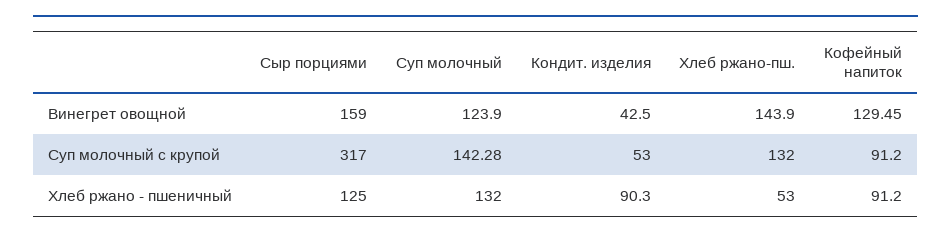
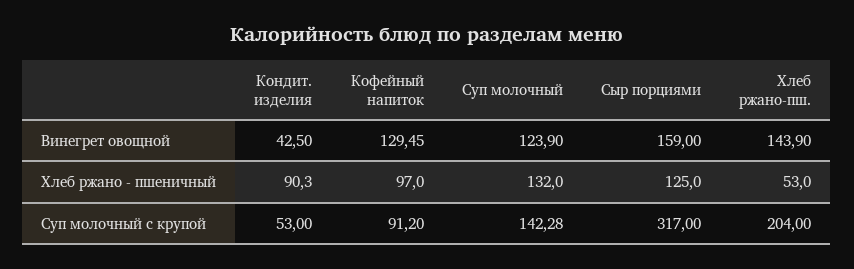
  {
    "Сыр порциями": {
      "Винегрет овощной": 159,
      "Суп молочный с крупой": 317,
      "Хлеб ржано - пшеничный": 125
    },
    "Суп молочный": {
      "Винегрет овощной": 123.9,
      "Суп молочный с крупой": 142.28,
      "Хлеб ржано - пшеничный": 132
    },
    "Кондит. изделия": {
      "Винегрет овощной": 42.5,
      "Суп молочный с крупой": 53,
      "Хлеб ржано - пшеничный": 90.3
    },
    "Хлеб ржано-пш.": {
      "Винегрет овощной": 143.9,
-     "Суп молочный с крупой": 132,
+     "Суп молочный с крупой": 204,
      "Хлеб ржано - пшеничный": 53
    },
    "Кофейный напиток": {
      "Винегрет овощной": 129.45,
      "Суп молочный с крупой": 91.2,
-     "Хлеб ржано - пшеничный": 91.2
+     "Хлеб ржано - пшеничный": 97
    }
  }

